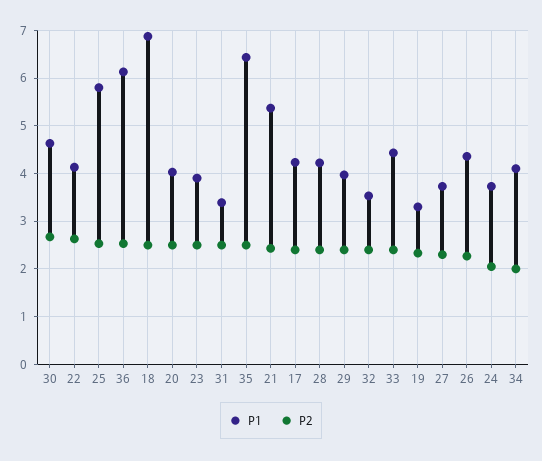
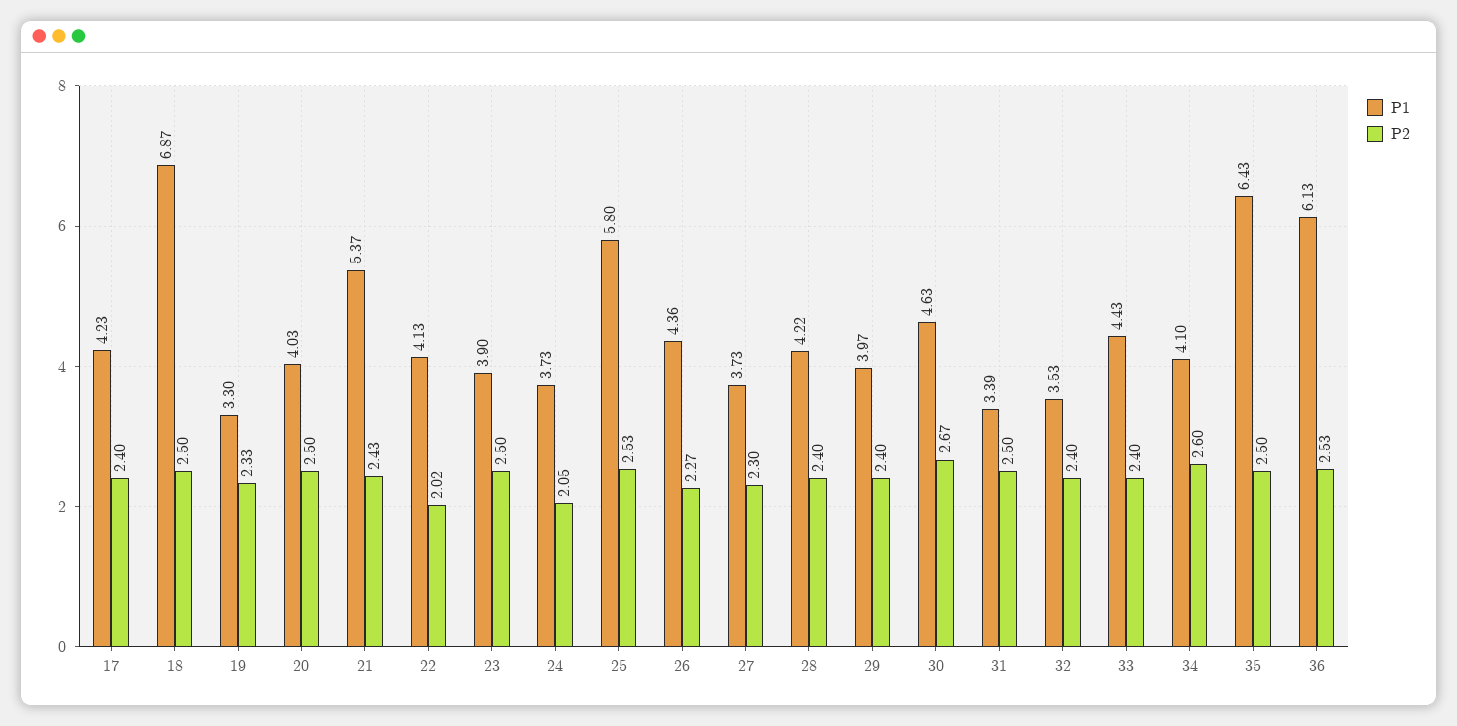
  {
    "P1": {
      "30": 4.63,
      "22": 4.13,
      "25": 5.8,
      "36": 6.13,
      "18": 6.87,
      "20": 4.03,
      "23": 3.9,
      "31": 3.39,
      "35": 6.43,
      "21": 5.37,
      "17": 4.23,
      "28": 4.22,
      "29": 3.97,
      "32": 3.53,
      "33": 4.43,
      "19": 3.3,
      "27": 3.73,
      "26": 4.36,
      "24": 3.73,
      "34": 4.1
    },
    "P2": {
      "30": 2.67,
-     "22": 2.6,
+     "22": 2.02,
      "25": 2.53,
      "36": 2.53,
      "18": 2.5,
      "20": 2.5,
      "23": 2.5,
      "31": 2.5,
      "35": 2.5,
      "21": 2.43,
      "17": 2.4,
      "28": 2.4,
      "29": 2.4,
      "32": 2.4,
      "33": 2.4,
      "19": 2.33,
      "27": 2.3,
      "26": 2.27,
      "24": 2.05,
-     "34": 2
+     "34": 2.6
    }
  }

